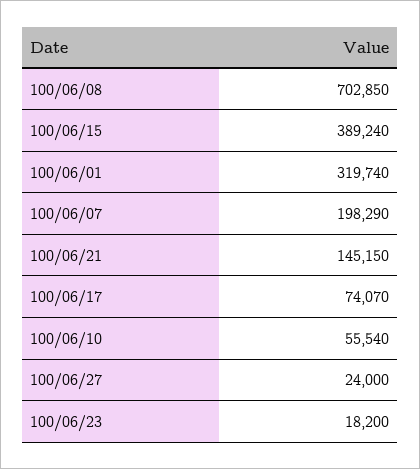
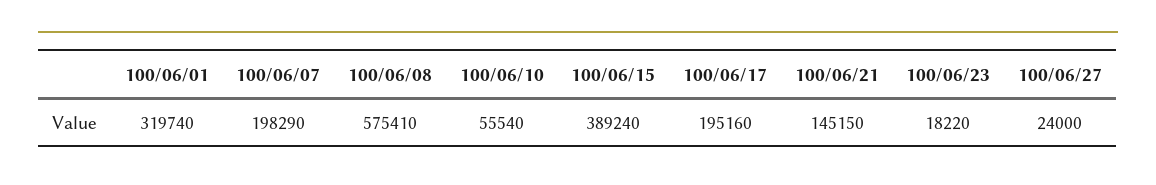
  {
-   "100/06/08": 702850,
+   "100/06/08": 575410,
    "100/06/15": 389240,
    "100/06/01": 319740,
    "100/06/07": 198290,
    "100/06/21": 145150,
-   "100/06/17": 74070,
+   "100/06/17": 195160,
    "100/06/10": 55540,
    "100/06/27": 24000,
-   "100/06/23": 18200
+   "100/06/23": 18220
  }

